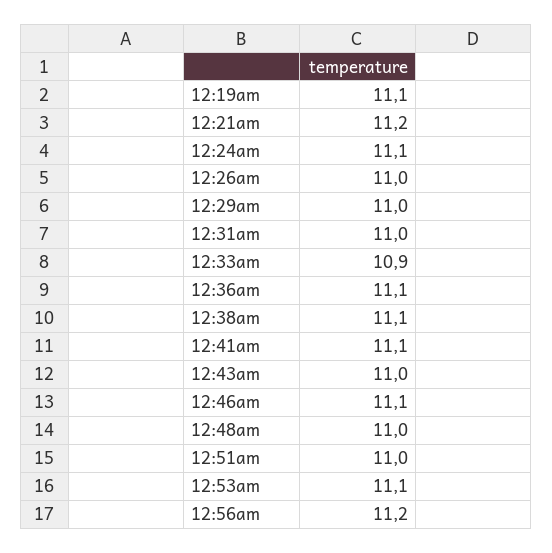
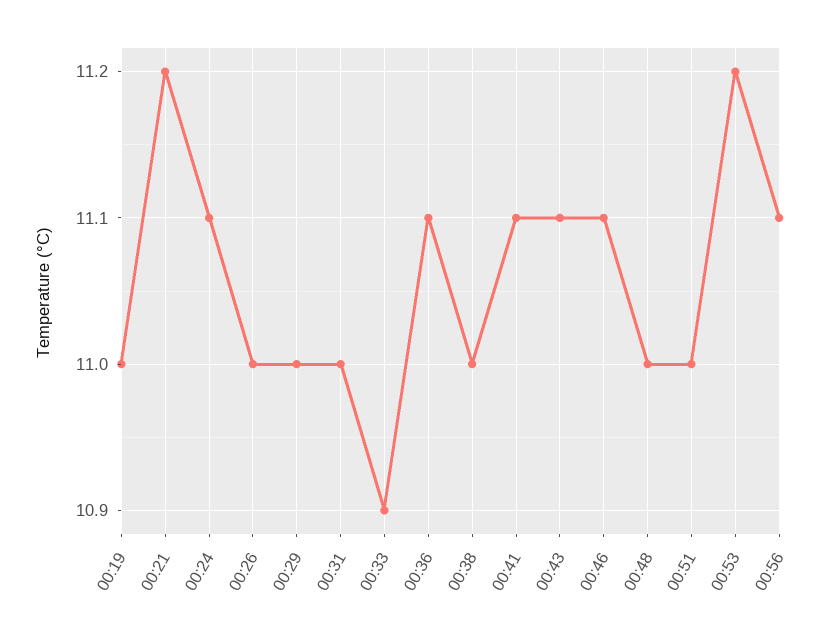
  {
-   "12:19am": 11.1,
+   "12:19am": 11,
    "12:21am": 11.2,
    "12:24am": 11.1,
    "12:26am": 11,
    "12:29am": 11,
    "12:31am": 11,
    "12:33am": 10.9,
    "12:36am": 11.1,
-   "12:38am": 11.1,
+   "12:38am": 11,
    "12:41am": 11.1,
-   "12:43am": 11,
+   "12:43am": 11.1,
    "12:46am": 11.1,
    "12:48am": 11,
    "12:51am": 11,
-   "12:53am": 11.1,
+   "12:53am": 11.2,
-   "12:56am": 11.2
+   "12:56am": 11.1
  }

